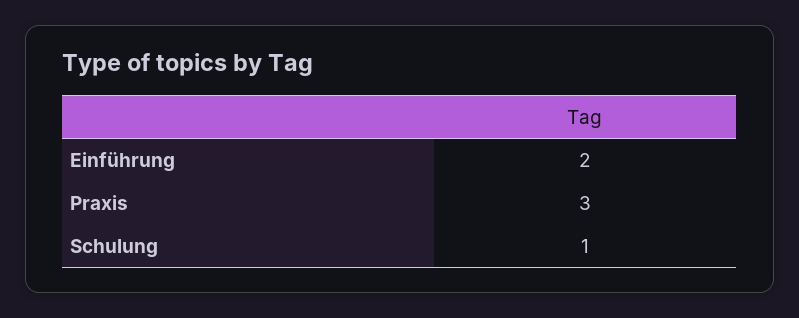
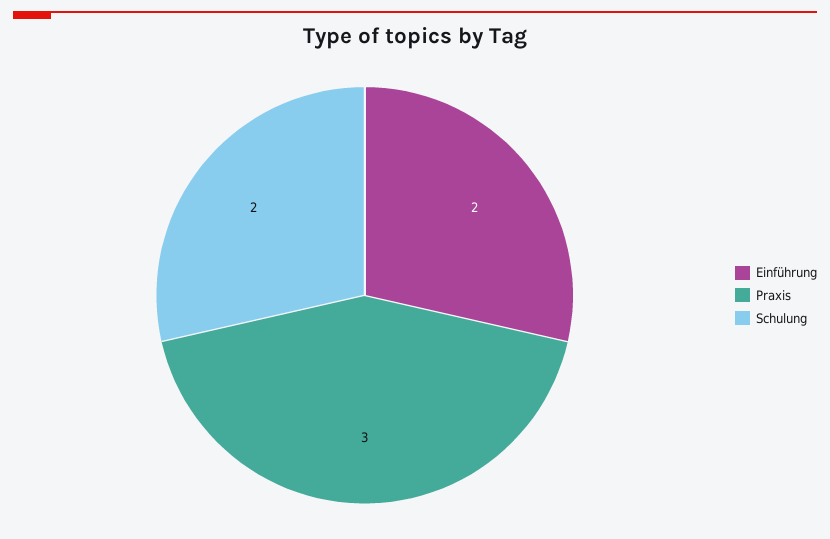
  {
    "Einführung": 2,
    "Praxis": 3,
-   "Schulung": 1
+   "Schulung": 2
  }

